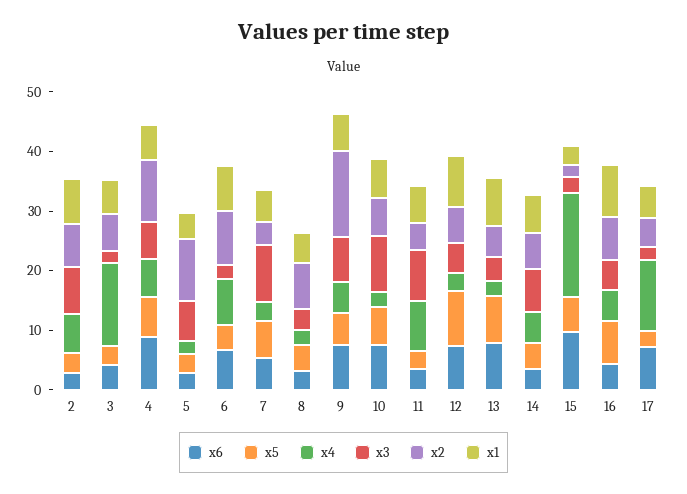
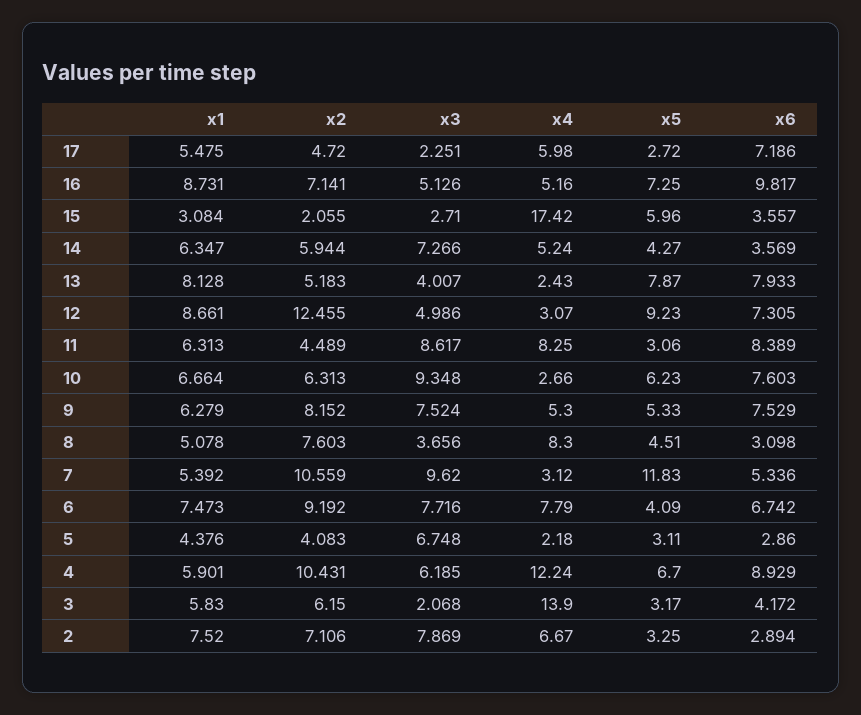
  {
    "x6": {
      "2": 2.894,
      "3": 4.172,
      "4": 8.929,
      "5": 2.86,
      "6": 6.742,
      "7": 5.336,
      "8": 3.098,
      "9": 7.529,
      "10": 7.603,
-     "11": 4,
+     "11": 8.389,
      "12": 7.305,
      "13": 7.933,
      "14": 3.569,
-     "15": 10,
+     "15": 3.557,
-     "16": 4,
+     "16": 9.817,
      "17": 7.186
    },
    "x5": {
      "2": 3.25,
      "3": 3.17,
      "4": 6.7,
      "5": 3.11,
      "6": 4.09,
-     "7": 6,
+     "7": 11.83,
      "8": 4.51,
      "9": 5.33,
      "10": 6.23,
      "11": 3.06,
      "12": 9.23,
      "13": 7.87,
      "14": 4.27,
      "15": 5.96,
      "16": 7.25,
      "17": 2.72
    },
    "x4": {
      "2": 6.67,
      "3": 13.9,
-     "4": 6,
+     "4": 12.24,
      "5": 2.18,
      "6": 7.79,
      "7": 3.12,
-     "8": 2,
+     "8": 8.3,
      "9": 5.3,
      "10": 2.66,
      "11": 8.25,
      "12": 3.07,
      "13": 2.43,
      "14": 5.24,
      "15": 17.42,
      "16": 5.16,
-     "17": 12
+     "17": 5.98
    },
    "x3": {
      "2": 7.869,
      "3": 2.068,
      "4": 6.185,
      "5": 6.748,
-     "6": 2,
+     "6": 7.716,
      "7": 9.62,
      "8": 3.656,
      "9": 7.524,
      "10": 9.348,
      "11": 8.617,
      "12": 4.986,
      "13": 4.007,
      "14": 7.266,
      "15": 2.71,
      "16": 5.126,
      "17": 2.251
    },
    "x2": {
      "2": 7.106,
      "3": 6.15,
      "4": 10.431,
-     "5": 10,
+     "5": 4.083,
      "6": 9.192,
-     "7": 4,
+     "7": 10.559,
      "8": 7.603,
-     "9": 14,
+     "9": 8.152,
      "10": 6.313,
      "11": 4.489,
-     "12": 6,
+     "12": 12.455,
      "13": 5.183,
      "14": 5.944,
      "15": 2.055,
      "16": 7.141,
      "17": 4.72
    },
    "x1": {
      "2": 7.52,
      "3": 5.83,
      "4": 5.901,
      "5": 4.376,
      "6": 7.473,
      "7": 5.392,
      "8": 5.078,
      "9": 6.279,
      "10": 6.664,
      "11": 6.313,
      "12": 8.661,
      "13": 8.128,
      "14": 6.347,
      "15": 3.084,
      "16": 8.731,
      "17": 5.475
    }
  }

